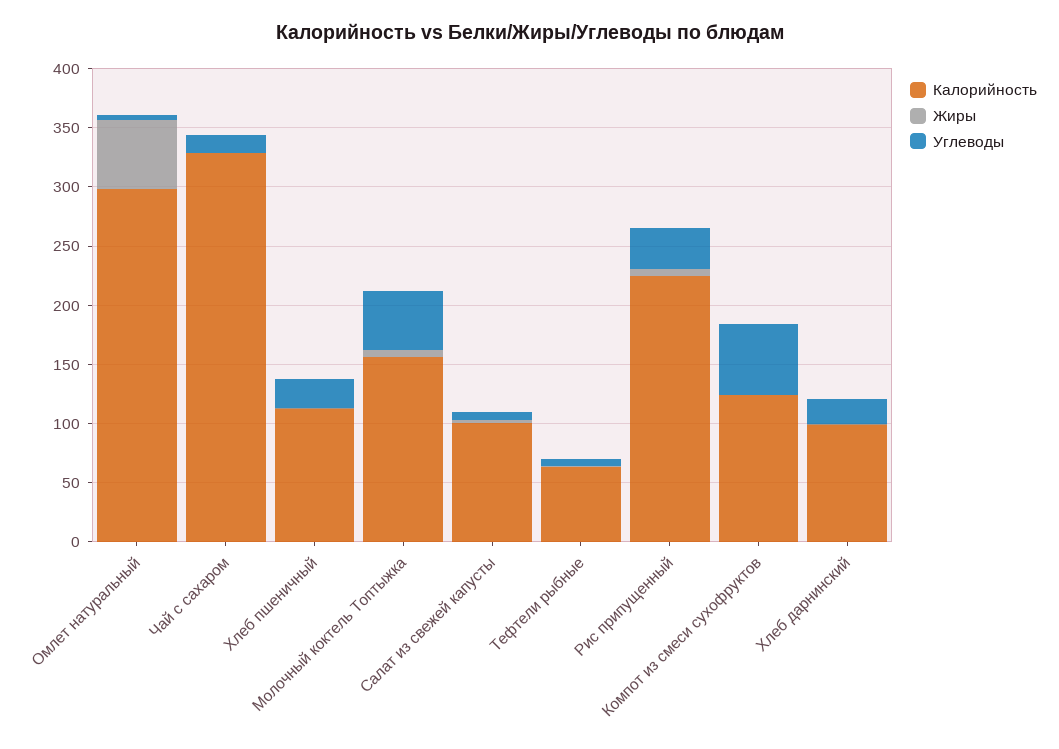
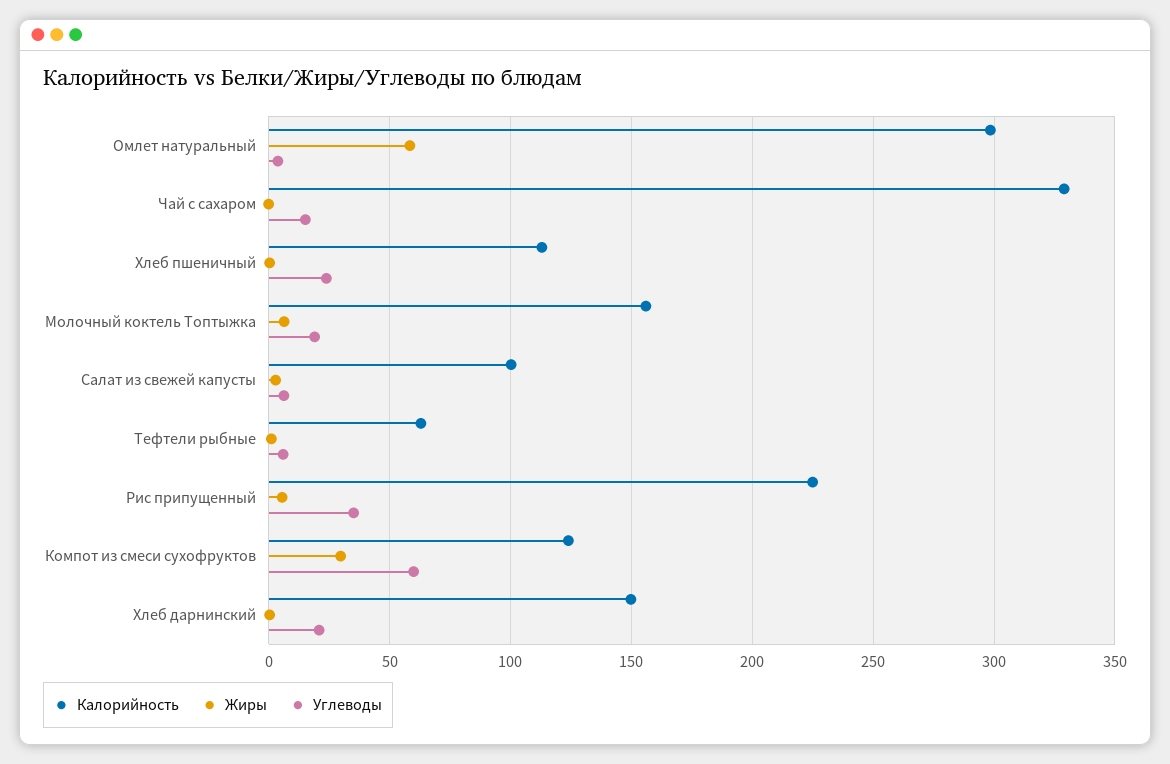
  {
    "Калорийность": {
      "Омлет натуральный": 300,
      "Чай с сахаром": 330,
      "Хлеб пшеничный": 115,
      "Молочный коктель Топтыжка": 155,
      "Салат из свежей капусты": 100,
      "Тефтели рыбные": 65,
      "Рис припущенный": 225,
      "Компот из смеси сухофруктов": 125,
-     "Хлеб дарнинский": 100
+     "Хлеб дарнинский": 150
    },
    "Жиры": {
      "Омлет натуральный": 60,
      "Чай с сахаром": 0,
      "Хлеб пшеничный": 0,
      "Молочный коктель Топтыжка": 5,
      "Салат из свежей капусты": 5,
      "Тефтели рыбные": 0,
      "Рис припущенный": 5,
-     "Компот из смеси сухофруктов": 0,
+     "Компот из смеси сухофруктов": 30,
      "Хлеб дарнинский": 0
    },
    "Углеводы": {
      "Омлет натуральный": 5,
      "Чай с сахаром": 15,
      "Хлеб пшеничный": 25,
-     "Молочный коктель Топтыжка": 50,
+     "Молочный коктель Топтыжка": 20,
      "Салат из свежей капусты": 5,
      "Тефтели рыбные": 5,
      "Рис припущенный": 35,
      "Компот из смеси сухофруктов": 60,
      "Хлеб дарнинский": 20
    }
  }

